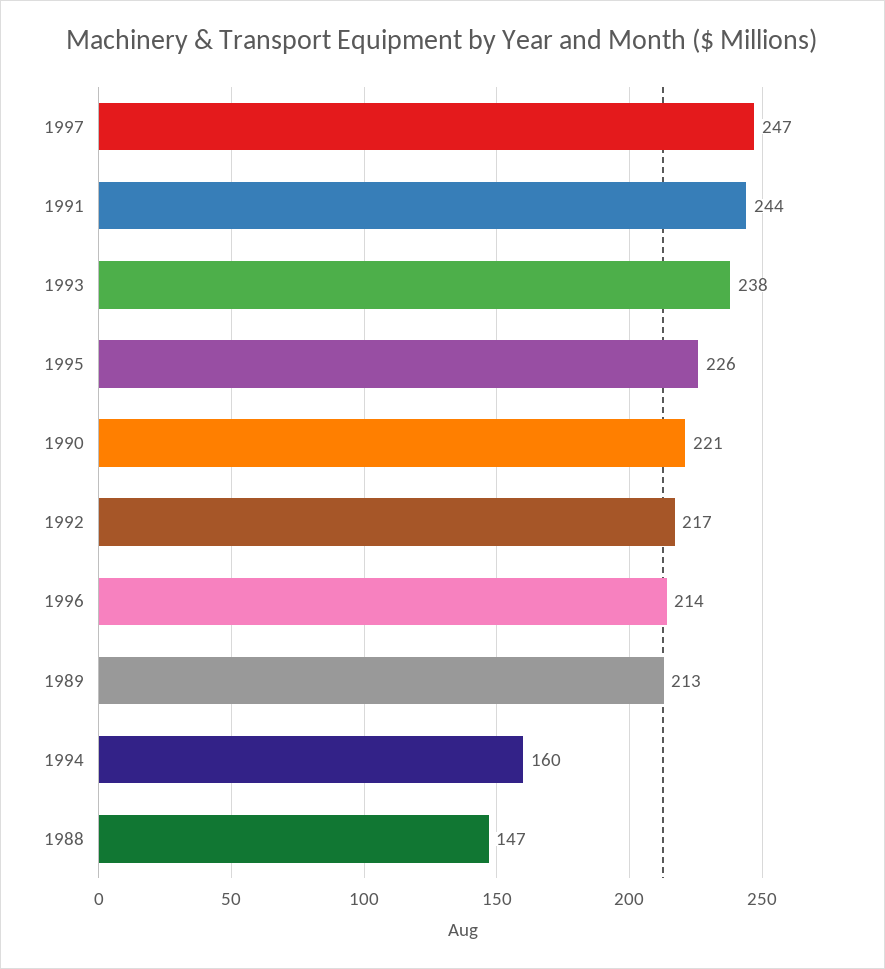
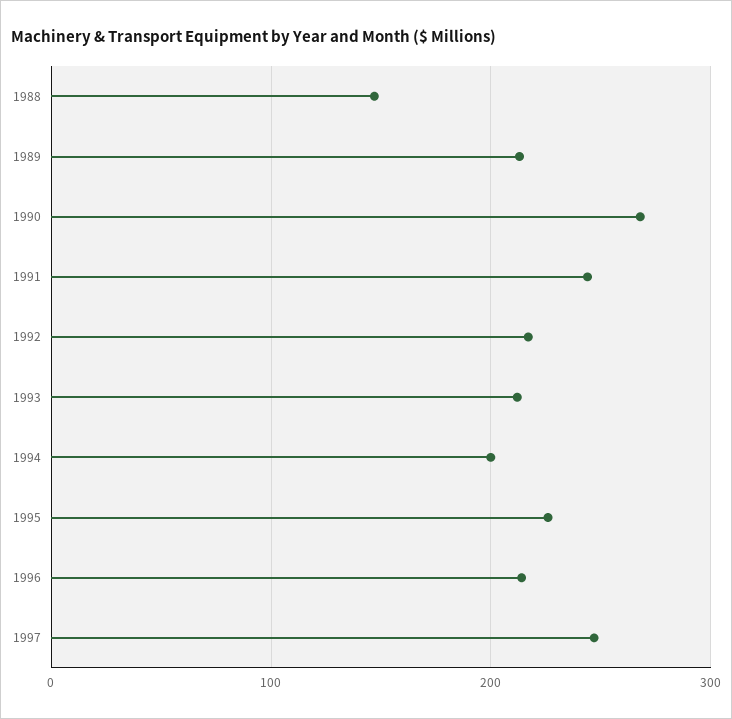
  {
    "1997": 247,
    "1991": 244,
-   "1993": 238,
+   "1993": 210,
    "1995": 226,
-   "1990": 221,
+   "1990": 270,
    "1992": 217,
    "1996": 214,
    "1989": 213,
-   "1994": 160,
+   "1994": 200,
    "1988": 147
  }

